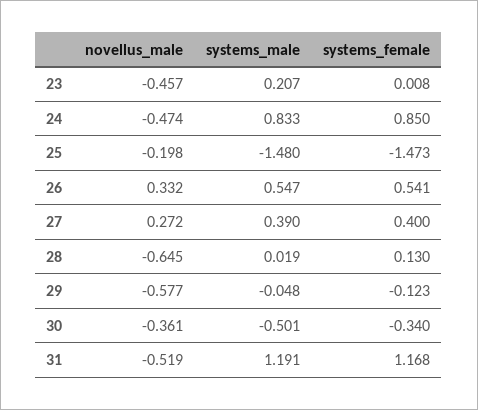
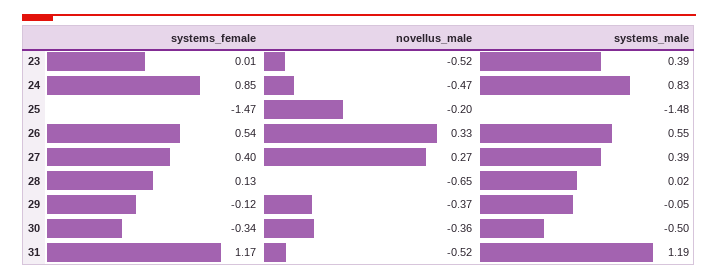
  {
    "novellus_male": {
-     "23": -0.457,
+     "23": -0.52,
      "24": -0.474,
      "25": -0.198,
      "26": 0.332,
      "27": 0.272,
      "28": -0.645,
-     "29": -0.577,
+     "29": -0.37,
      "30": -0.361,
      "31": -0.519
    },
    "systems_male": {
-     "23": 0.207,
+     "23": 0.39,
      "24": 0.833,
      "25": -1.48,
      "26": 0.547,
      "27": 0.39,
      "28": 0.019,
      "29": -0.048,
      "30": -0.501,
      "31": 1.191
    },
    "systems_female": {
      "23": 0.008,
      "24": 0.85,
      "25": -1.473,
      "26": 0.541,
      "27": 0.4,
      "28": 0.13,
      "29": -0.123,
      "30": -0.34,
      "31": 1.168
    }
  }

